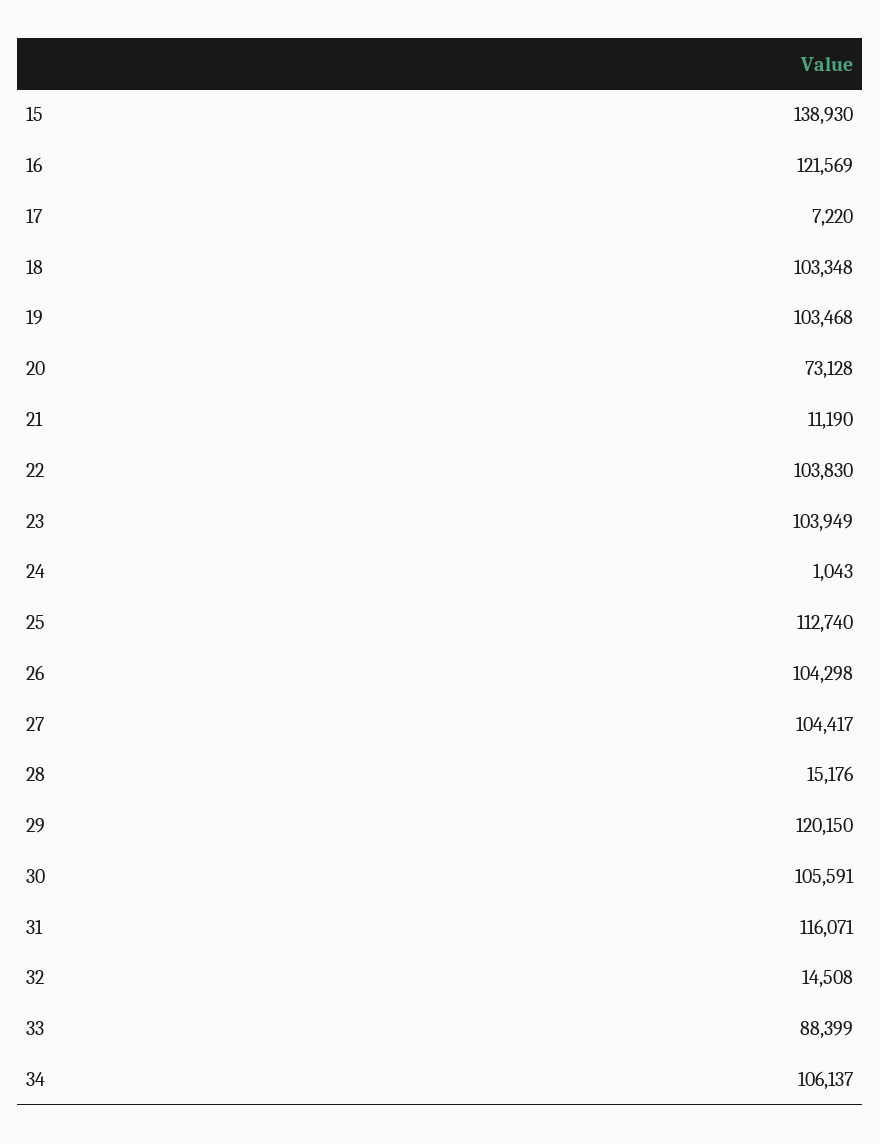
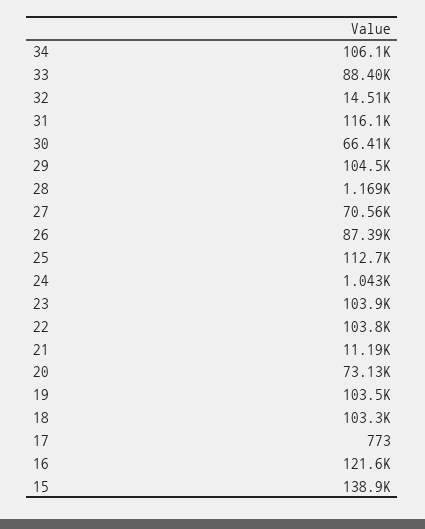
  {
    "15": 138930,
    "16": 121569,
-   "17": 7220,
+   "17": 773,
    "18": 103348,
    "19": 103468,
    "20": 73128,
    "21": 11190,
    "22": 103830,
    "23": 103949,
    "24": 1043,
    "25": 112740,
-   "26": 104298,
+   "26": 87390,
-   "27": 104417,
+   "27": 70560,
-   "28": 15176,
+   "28": 1169,
-   "29": 120150,
+   "29": 104500,
-   "30": 105591,
+   "30": 66410,
    "31": 116071,
    "32": 14508,
    "33": 88399,
    "34": 106137
  }

